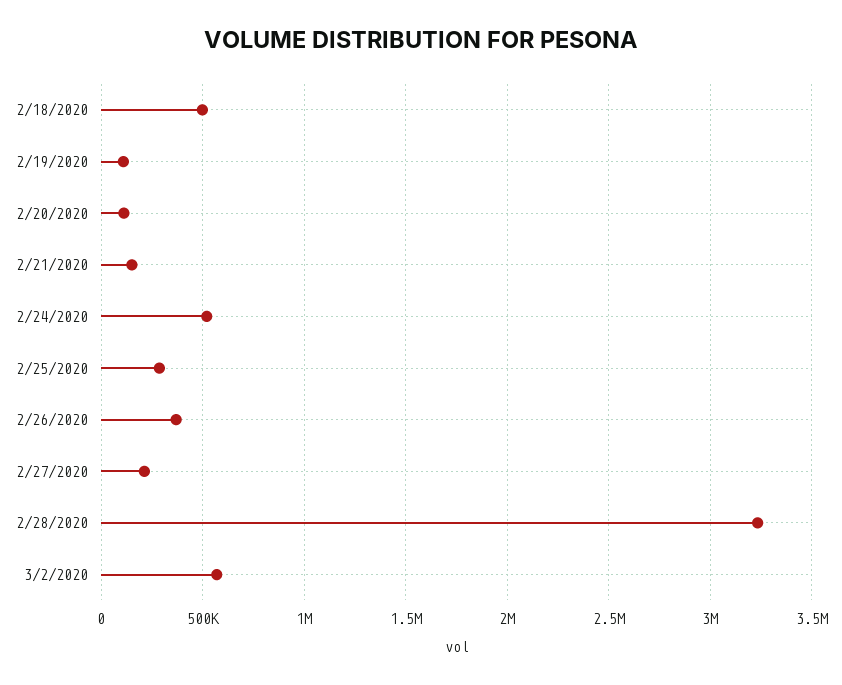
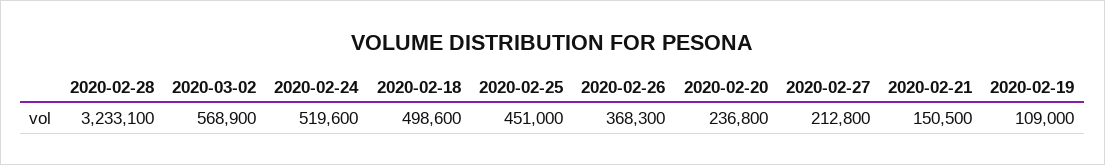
  {
    "2/18/2020": 498600,
    "2/19/2020": 109000,
-   "2/20/2020": 100000,
+   "2/20/2020": 236800,
    "2/21/2020": 150500,
    "2/24/2020": 519600,
-   "2/25/2020": 300000,
+   "2/25/2020": 451000,
    "2/26/2020": 368300,
    "2/27/2020": 212800,
    "2/28/2020": 3233100,
    "3/2/2020": 568900
  }

